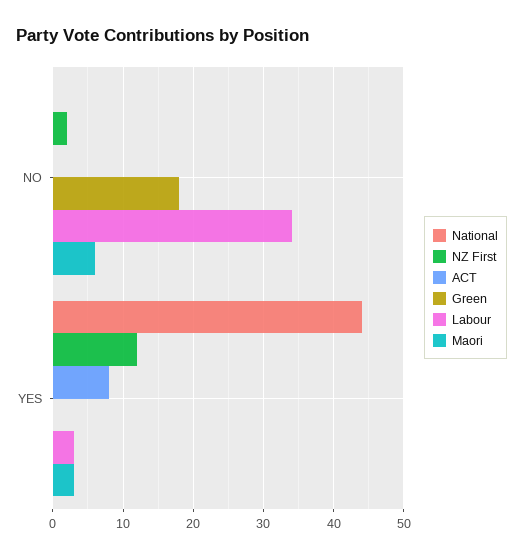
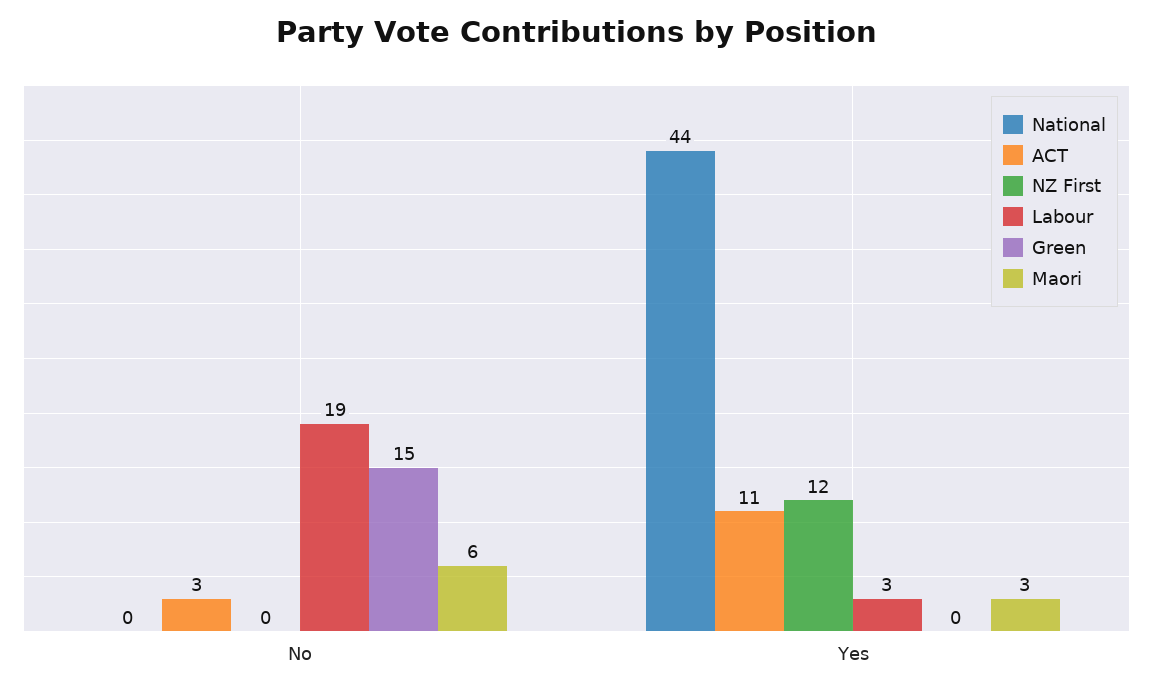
  {
    "National": {
      "NO": 0,
      "YES": 44
    },
    "NZ First": {
-     "NO": 2,
+     "NO": 0,
      "YES": 12
    },
    "ACT": {
-     "NO": 0,
+     "NO": 3,
-     "YES": 8
+     "YES": 11
    },
    "Green": {
-     "NO": 18,
+     "NO": 15,
      "YES": 0
    },
    "Labour": {
-     "NO": 34,
+     "NO": 19,
      "YES": 3
    },
    "Maori": {
      "NO": 6,
      "YES": 3
    }
  }

